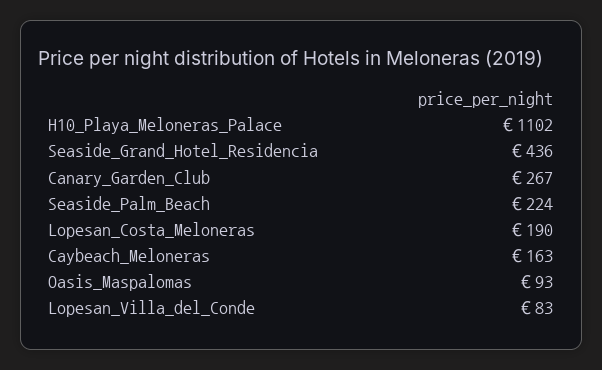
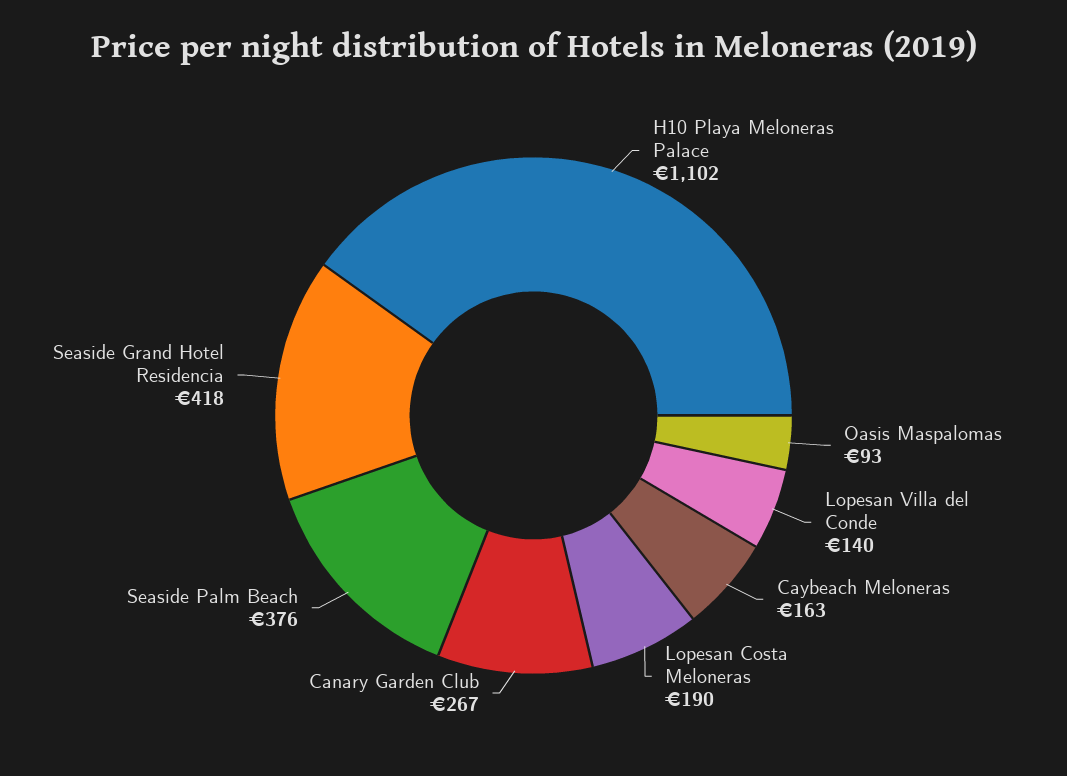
  {
    "H10_Playa_Meloneras_Palace": 1102,
-   "Seaside_Grand_Hotel_Residencia": 436,
+   "Seaside_Grand_Hotel_Residencia": 418,
    "Canary_Garden_Club": 267,
-   "Seaside_Palm_Beach": 224,
+   "Seaside_Palm_Beach": 376,
    "Lopesan_Costa_Meloneras": 190,
    "Caybeach_Meloneras": 163,
    "Oasis_Maspalomas": 93,
-   "Lopesan_Villa_del_Conde": 83
+   "Lopesan_Villa_del_Conde": 140
  }

